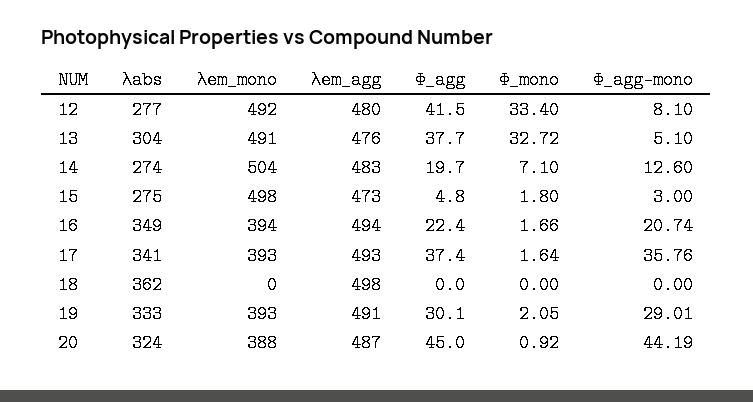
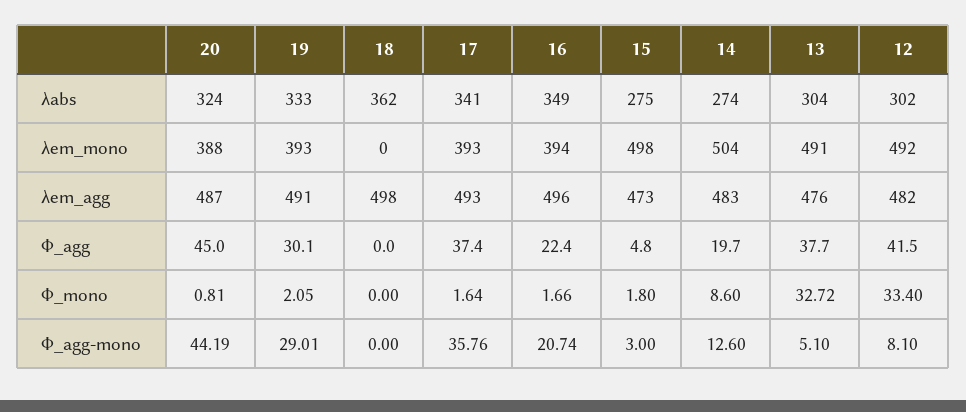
  {
    "λabs": {
-     "12": 277,
+     "12": 302,
      "13": 304,
      "14": 274,
      "15": 275,
      "16": 349,
      "17": 341,
      "18": 362,
      "19": 333,
      "20": 324
    },
    "λem_mono": {
      "12": 492,
      "13": 491,
      "14": 504,
      "15": 498,
      "16": 394,
      "17": 393,
      "18": 0,
      "19": 393,
      "20": 388
    },
    "λem_agg": {
-     "12": 480,
+     "12": 482,
      "13": 476,
      "14": 483,
      "15": 473,
-     "16": 494,
+     "16": 496,
      "17": 493,
      "18": 498,
      "19": 491,
      "20": 487
    },
    "Φ_agg": {
      "12": 41.5,
      "13": 37.7,
      "14": 19.7,
      "15": 4.8,
      "16": 22.4,
      "17": 37.4,
      "18": 0,
      "19": 30.1,
      "20": 45
    },
    "Φ_mono": {
      "12": 33.4,
      "13": 32.72,
-     "14": 7.1,
+     "14": 8.6,
      "15": 1.8,
      "16": 1.66,
      "17": 1.64,
      "18": 0,
      "19": 2.05,
-     "20": 0.92
+     "20": 0.81
    },
    "Φ_agg-mono": {
      "12": 8.1,
      "13": 5.1,
      "14": 12.6,
      "15": 3,
      "16": 20.74,
      "17": 35.76,
      "18": 0,
      "19": 29.01,
      "20": 44.19
    }
  }

